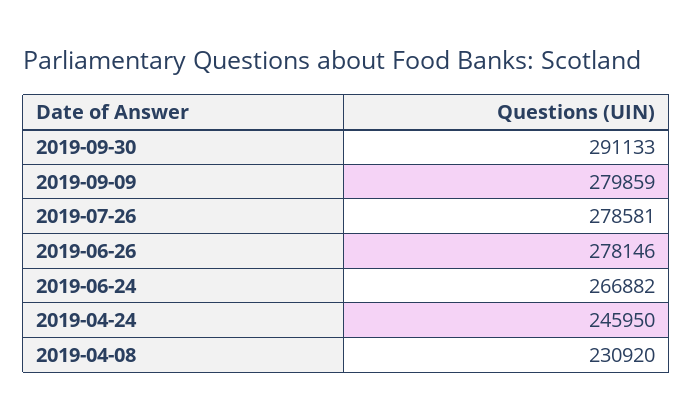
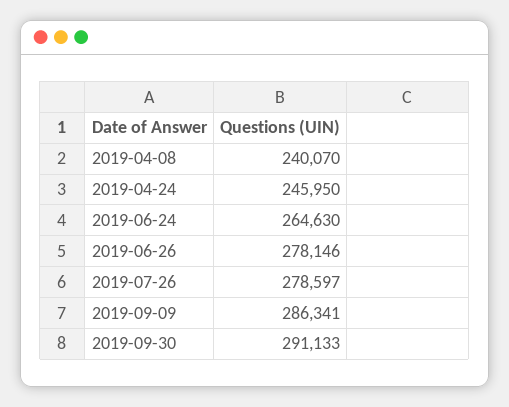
  {
    "2019-09-30": 291133,
-   "2019-09-09": 279859,
+   "2019-09-09": 286341,
-   "2019-07-26": 278581,
+   "2019-07-26": 278597,
    "2019-06-26": 278146,
-   "2019-06-24": 266882,
+   "2019-06-24": 264630,
    "2019-04-24": 245950,
-   "2019-04-08": 230920
+   "2019-04-08": 240070
  }

